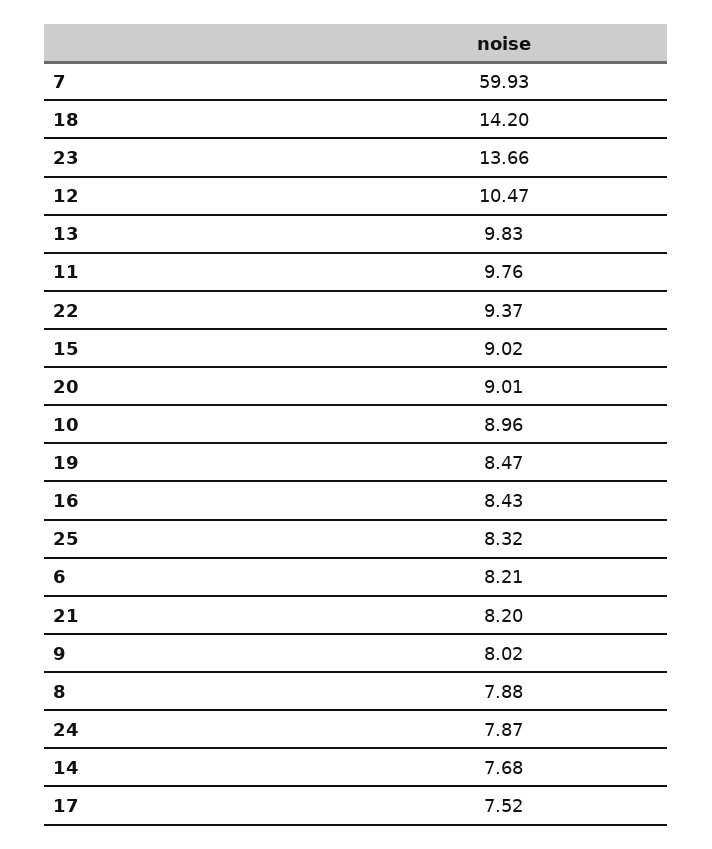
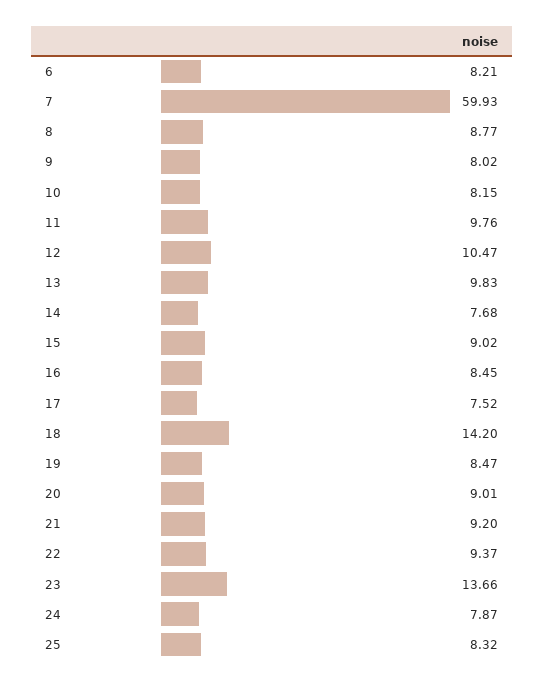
  {
    "7": 59.93,
    "18": 14.2,
    "23": 13.66,
    "12": 10.47,
    "13": 9.83,
    "11": 9.76,
    "22": 9.37,
    "15": 9.02,
    "20": 9.01,
-   "10": 8.96,
+   "10": 8.15,
    "19": 8.47,
-   "16": 8.43,
+   "16": 8.45,
    "25": 8.32,
    "6": 8.21,
-   "21": 8.2,
+   "21": 9.2,
    "9": 8.02,
-   "8": 7.88,
+   "8": 8.77,
    "24": 7.87,
    "14": 7.68,
    "17": 7.52
  }

